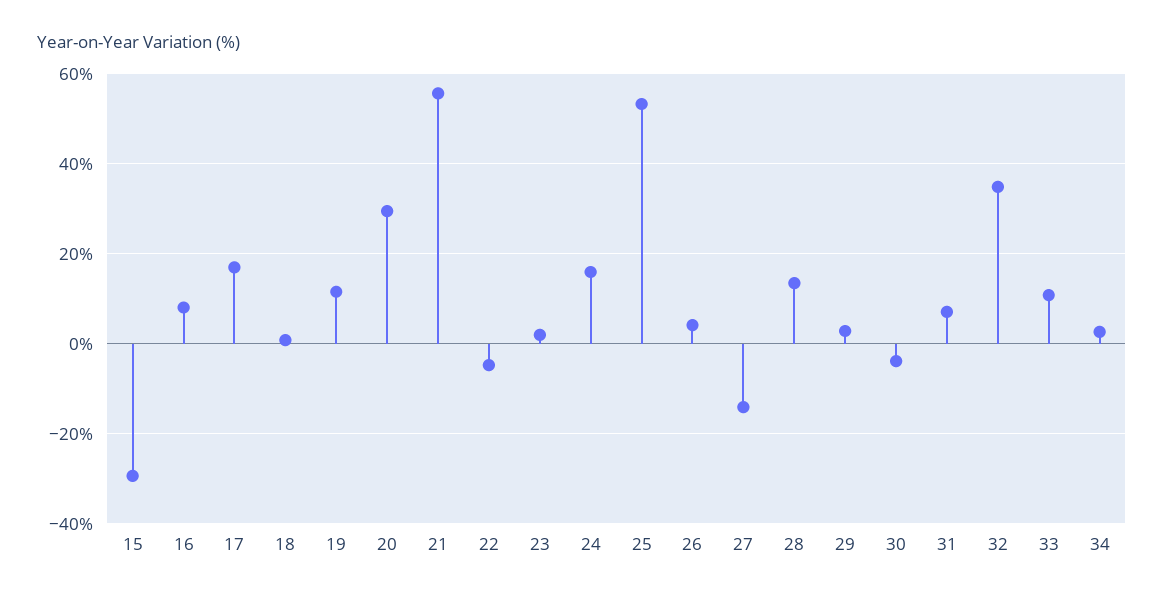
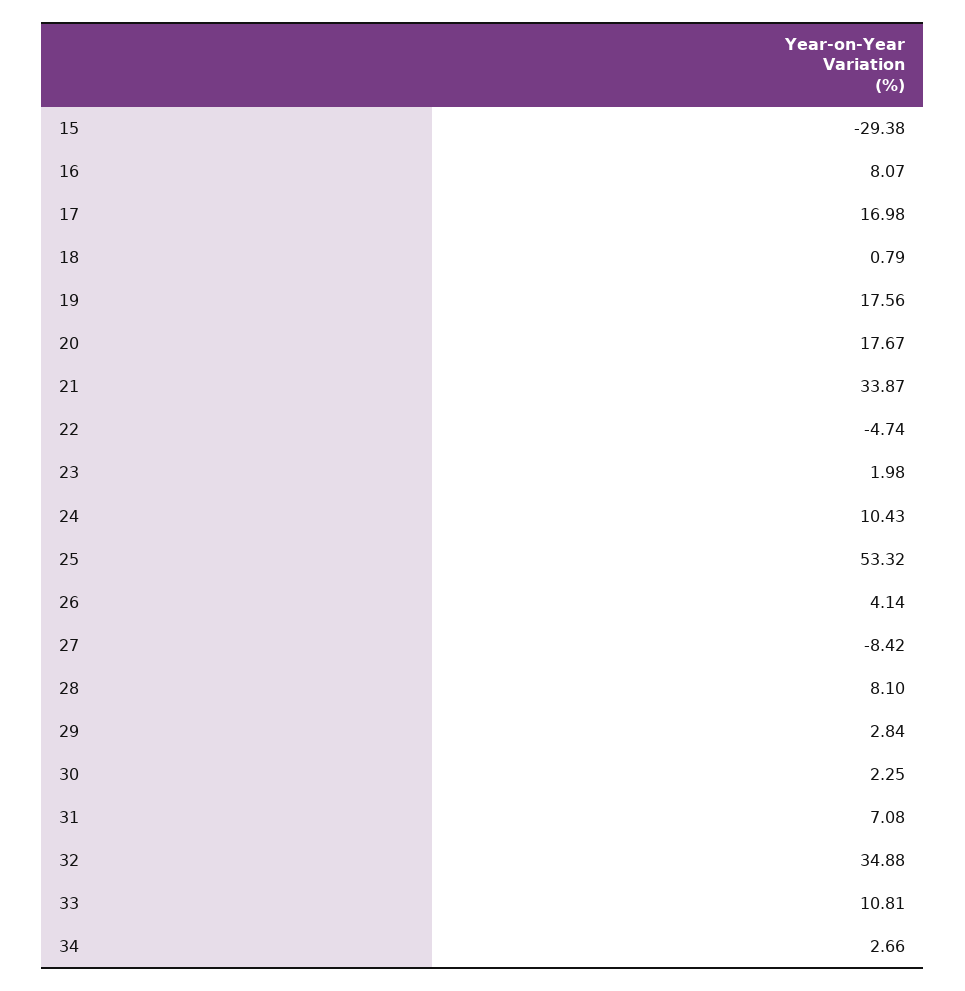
  {
    "15": -29.38,
    "16": 8.07,
    "17": 16.98,
    "18": 0.79,
-   "19": 12,
+   "19": 17.56,
-   "20": 30,
+   "20": 17.67,
-   "21": 56,
+   "21": 33.87,
    "22": -4.74,
    "23": 1.98,
-   "24": 16,
+   "24": 10.43,
    "25": 53.32,
    "26": 4.14,
-   "27": -14,
+   "27": -8.42,
-   "28": 14,
+   "28": 8.1,
    "29": 2.84,
-   "30": -4,
+   "30": 2.25,
    "31": 7.08,
    "32": 34.88,
    "33": 10.81,
    "34": 2.66
  }

